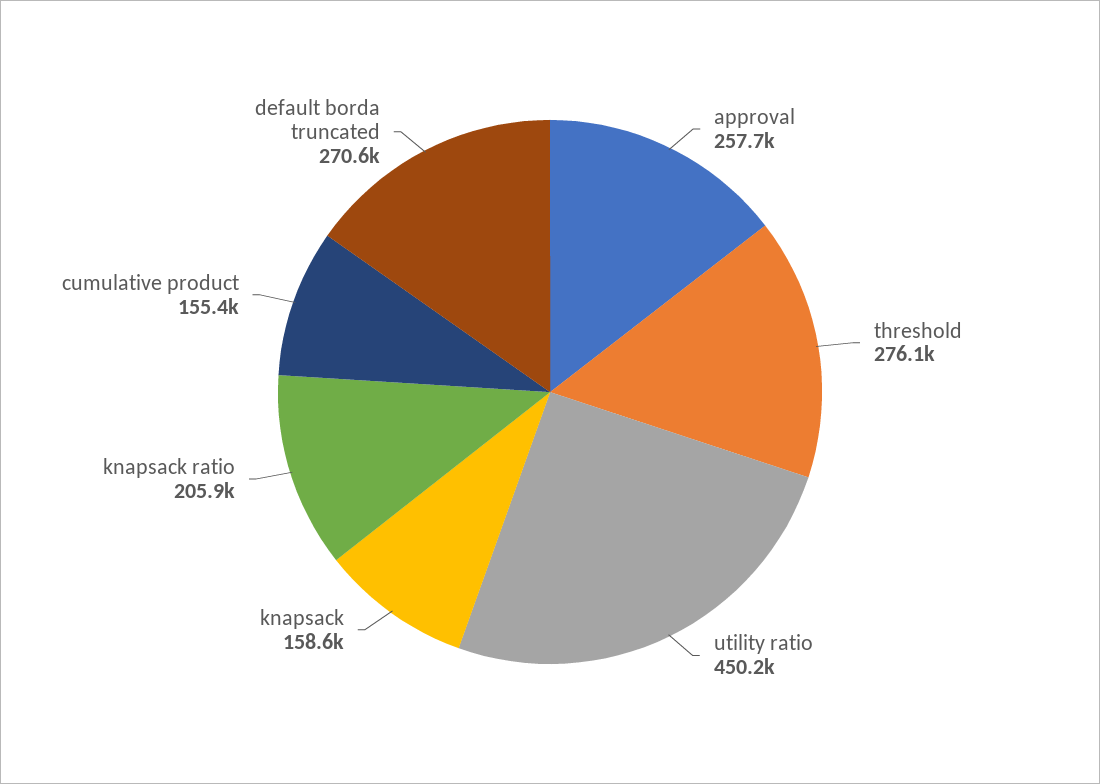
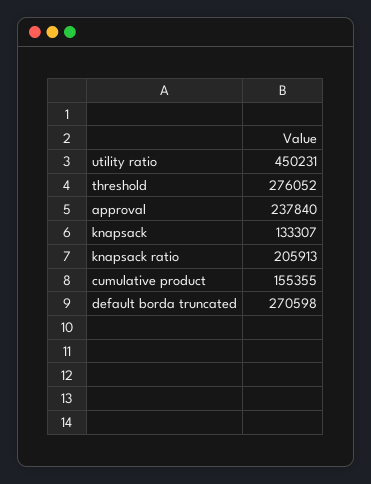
  {
-   "approval": 257700,
+   "approval": 237840,
    "threshold": 276052,
    "utility ratio": 450231,
-   "knapsack": 158600,
+   "knapsack": 133307,
    "knapsack ratio": 205913,
    "cumulative product": 155355,
    "default borda truncated": 270598
  }

